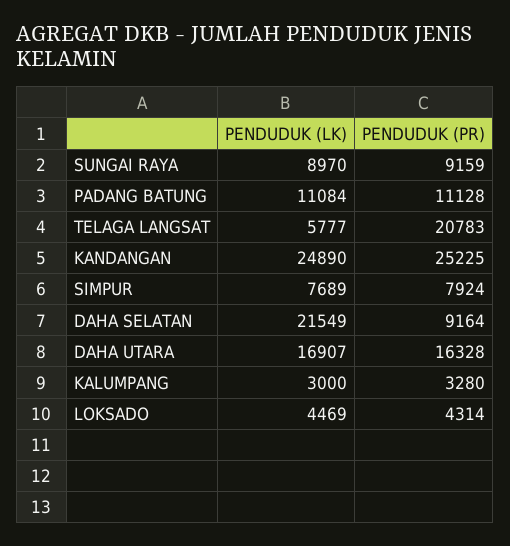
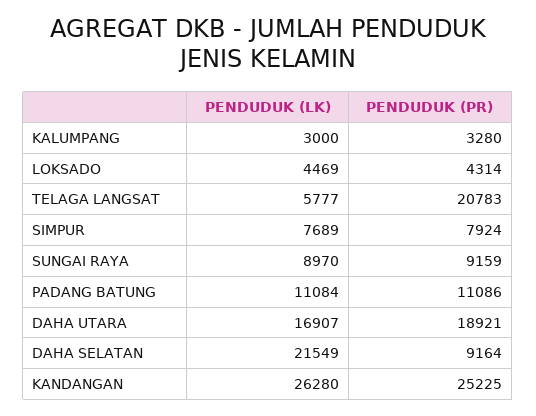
  {
    "PENDUDUK (LK)": {
      "SUNGAI RAYA": 8970,
      "PADANG BATUNG": 11084,
      "TELAGA LANGSAT": 5777,
-     "KANDANGAN": 24890,
+     "KANDANGAN": 26280,
      "SIMPUR": 7689,
      "DAHA SELATAN": 21549,
      "DAHA UTARA": 16907,
      "KALUMPANG": 3000,
      "LOKSADO": 4469
    },
    "PENDUDUK (PR)": {
      "SUNGAI RAYA": 9159,
-     "PADANG BATUNG": 11128,
+     "PADANG BATUNG": 11086,
      "TELAGA LANGSAT": 20783,
      "KANDANGAN": 25225,
      "SIMPUR": 7924,
      "DAHA SELATAN": 9164,
-     "DAHA UTARA": 16328,
+     "DAHA UTARA": 18921,
      "KALUMPANG": 3280,
      "LOKSADO": 4314
    }
  }

